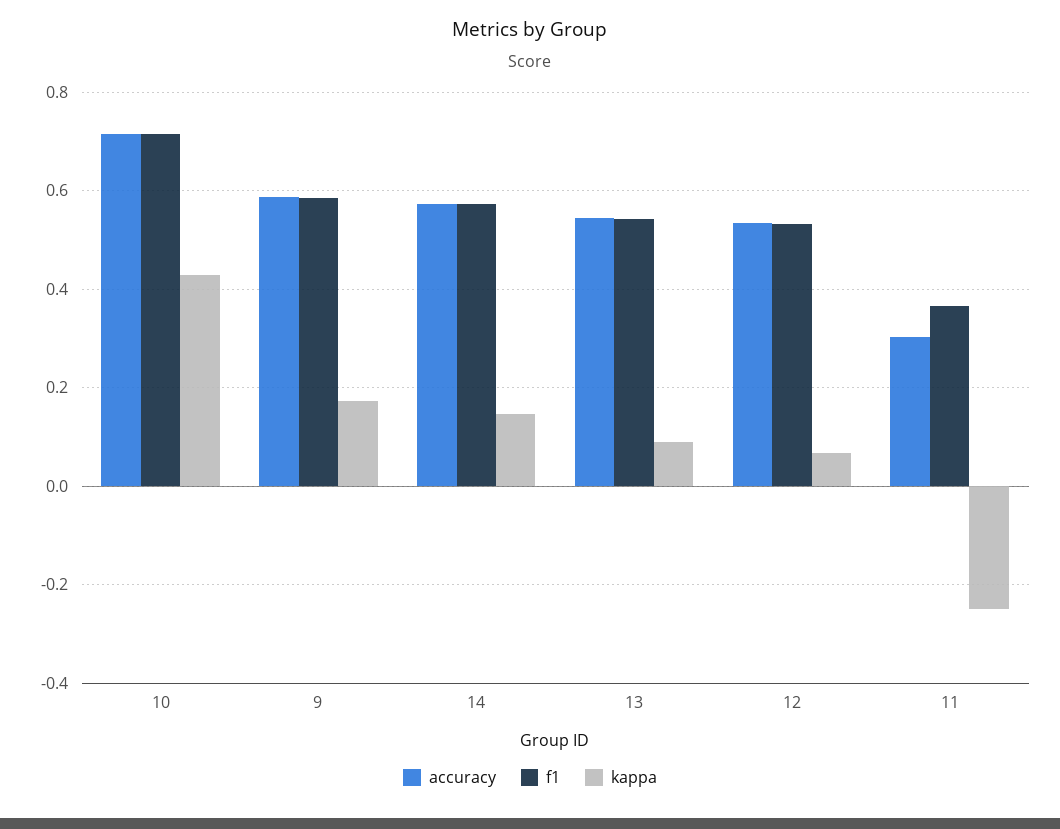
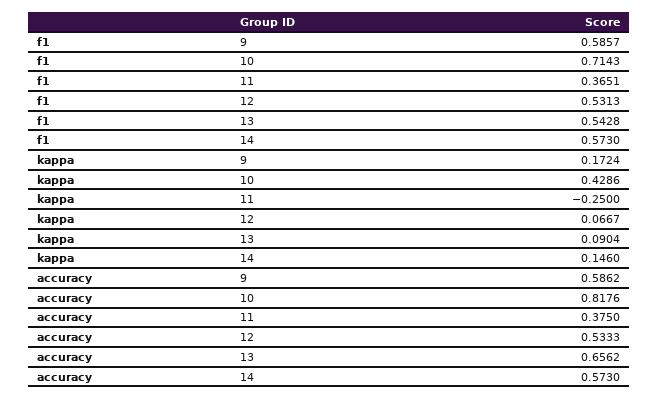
  {
    "accuracy": {
-     "10": 0.72,
+     "10": 0.8176,
      "9": 0.5862,
      "14": 0.573,
-     "13": 0.54,
+     "13": 0.6562,
      "12": 0.5333,
-     "11": 0.3
+     "11": 0.375
    },
    "f1": {
      "10": 0.7143,
      "9": 0.5857,
      "14": 0.573,
      "13": 0.5428,
      "12": 0.5313,
      "11": 0.3651
    },
    "kappa": {
      "10": 0.4286,
      "9": 0.1724,
      "14": 0.146,
      "13": 0.0904,
      "12": 0.0667,
      "11": -0.25
    }
  }

